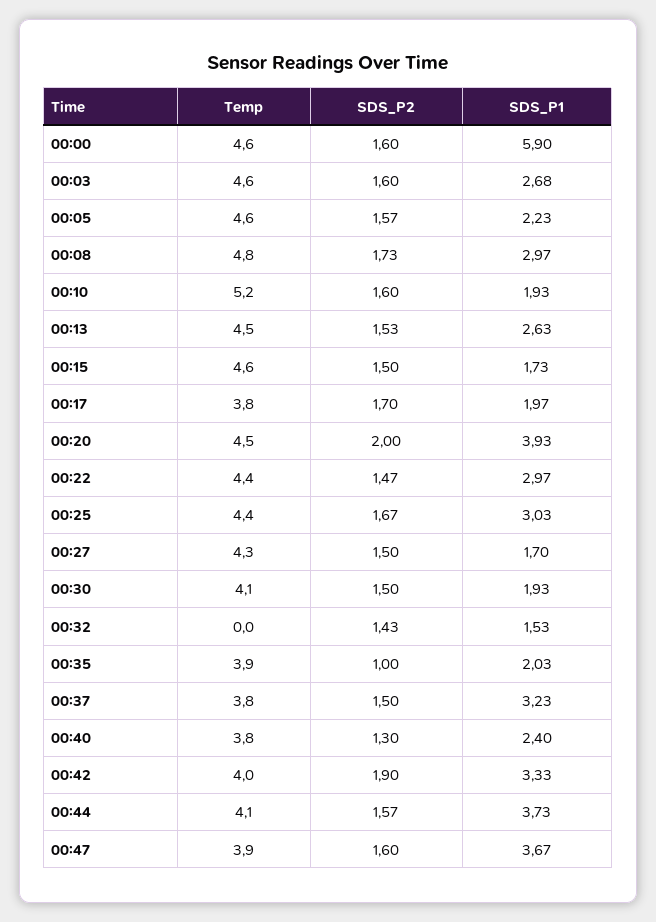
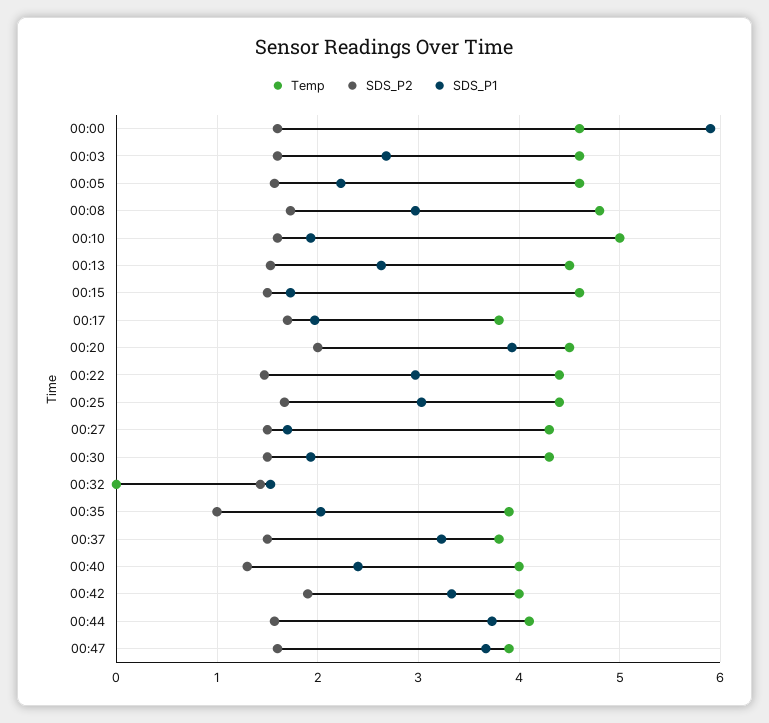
  {
    "Temp": {
      "00:00": 4.6,
      "00:03": 4.6,
      "00:05": 4.6,
      "00:08": 4.8,
-     "00:10": 5.2,
+     "00:10": 5,
      "00:13": 4.5,
      "00:15": 4.6,
      "00:17": 3.8,
      "00:20": 4.5,
      "00:22": 4.4,
      "00:25": 4.4,
      "00:27": 4.3,
-     "00:30": 4.1,
+     "00:30": 4.3,
      "00:32": 0,
      "00:35": 3.9,
      "00:37": 3.8,
-     "00:40": 3.8,
+     "00:40": 4,
      "00:42": 4,
      "00:44": 4.1,
      "00:47": 3.9
    },
    "SDS_P2": {
      "00:00": 1.6,
      "00:03": 1.6,
      "00:05": 1.57,
      "00:08": 1.73,
      "00:10": 1.6,
      "00:13": 1.53,
      "00:15": 1.5,
      "00:17": 1.7,
      "00:20": 2,
      "00:22": 1.47,
      "00:25": 1.67,
      "00:27": 1.5,
      "00:30": 1.5,
      "00:32": 1.43,
      "00:35": 1,
      "00:37": 1.5,
      "00:40": 1.3,
      "00:42": 1.9,
      "00:44": 1.57,
      "00:47": 1.6
    },
    "SDS_P1": {
      "00:00": 5.9,
      "00:03": 2.68,
      "00:05": 2.23,
      "00:08": 2.97,
      "00:10": 1.93,
      "00:13": 2.63,
      "00:15": 1.73,
      "00:17": 1.97,
      "00:20": 3.93,
      "00:22": 2.97,
      "00:25": 3.03,
      "00:27": 1.7,
      "00:30": 1.93,
      "00:32": 1.53,
      "00:35": 2.03,
      "00:37": 3.23,
      "00:40": 2.4,
      "00:42": 3.33,
      "00:44": 3.73,
      "00:47": 3.67
    }
  }

